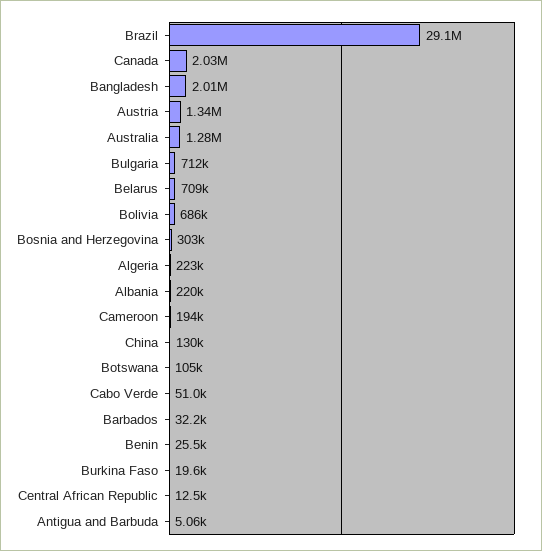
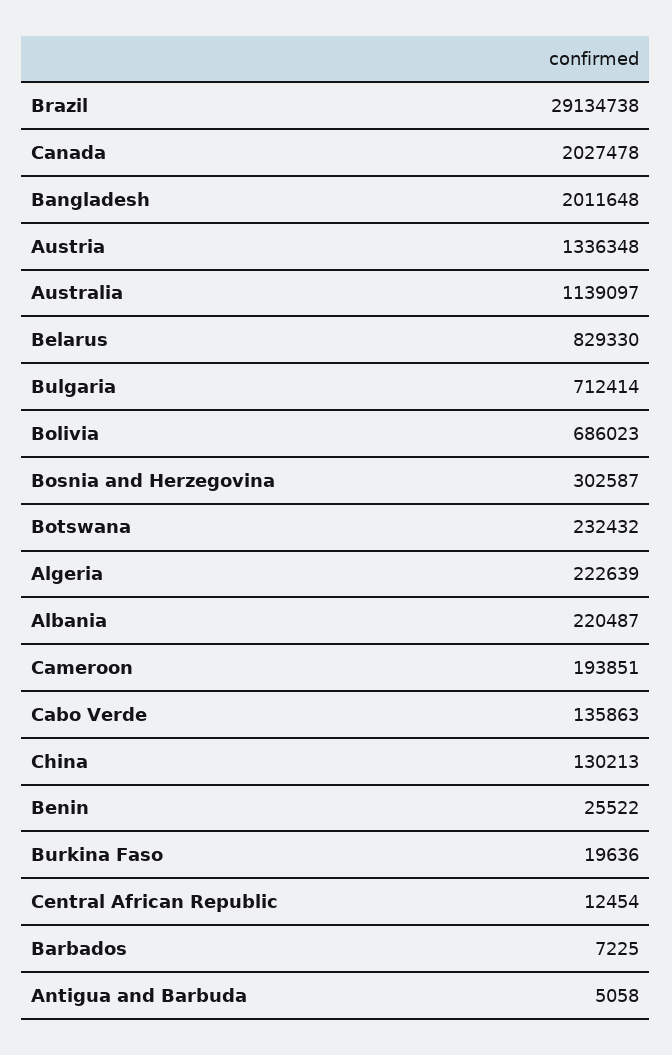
  {
    "Brazil": 29134738,
    "Canada": 2027478,
    "Bangladesh": 2011648,
    "Austria": 1336348,
-   "Australia": 1280000,
+   "Australia": 1139097,
    "Bulgaria": 712414,
-   "Belarus": 709000,
+   "Belarus": 829330,
    "Bolivia": 686023,
    "Bosnia and Herzegovina": 302587,
    "Algeria": 222639,
    "Albania": 220487,
    "Cameroon": 193851,
    "China": 130213,
-   "Botswana": 105000,
+   "Botswana": 232432,
-   "Cabo Verde": 51000,
+   "Cabo Verde": 135863,
-   "Barbados": 32200,
+   "Barbados": 7225,
    "Benin": 25522,
    "Burkina Faso": 19636,
    "Central African Republic": 12454,
    "Antigua and Barbuda": 5058
  }

